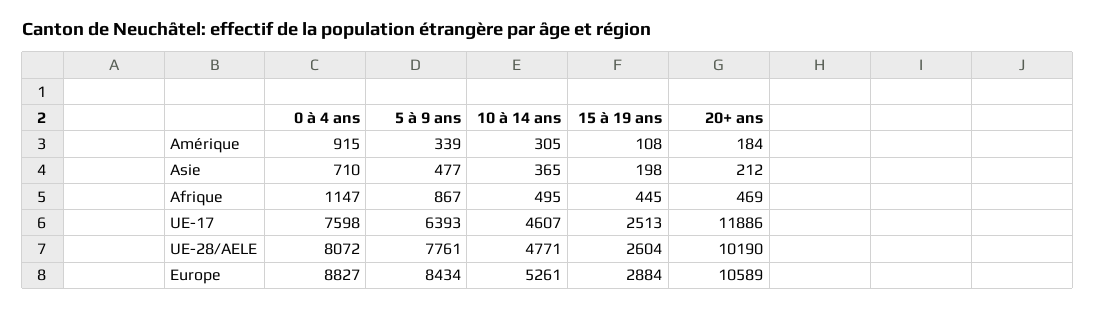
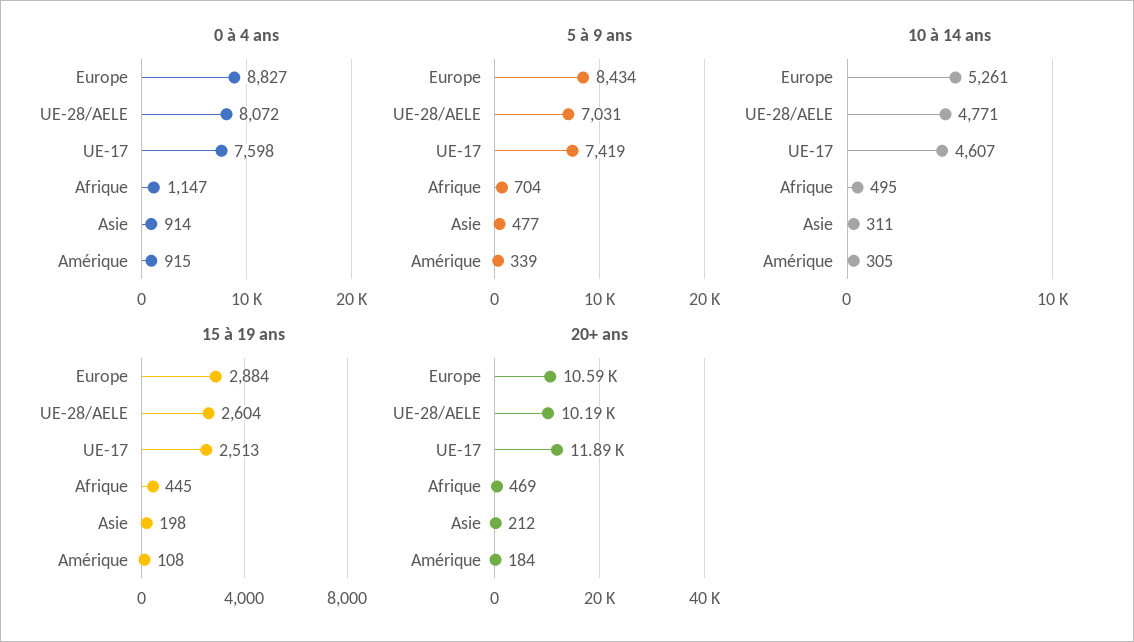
  {
    "0 à 4 ans": {
      "Amérique": 915,
-     "Asie": 710,
+     "Asie": 914,
      "Afrique": 1147,
      "UE-17": 7598,
      "UE-28/AELE": 8072,
      "Europe": 8827
    },
    "5 à 9 ans": {
      "Amérique": 339,
      "Asie": 477,
-     "Afrique": 867,
+     "Afrique": 704,
-     "UE-17": 6393,
+     "UE-17": 7419,
-     "UE-28/AELE": 7761,
+     "UE-28/AELE": 7031,
      "Europe": 8434
    },
    "10 à 14 ans": {
      "Amérique": 305,
-     "Asie": 365,
+     "Asie": 311,
      "Afrique": 495,
      "UE-17": 4607,
      "UE-28/AELE": 4771,
      "Europe": 5261
    },
    "15 à 19 ans": {
      "Amérique": 108,
      "Asie": 198,
      "Afrique": 445,
      "UE-17": 2513,
      "UE-28/AELE": 2604,
      "Europe": 2884
    },
    "20+ ans": {
      "Amérique": 184,
      "Asie": 212,
      "Afrique": 469,
      "UE-17": 11886,
      "UE-28/AELE": 10190,
      "Europe": 10589
    }
  }

